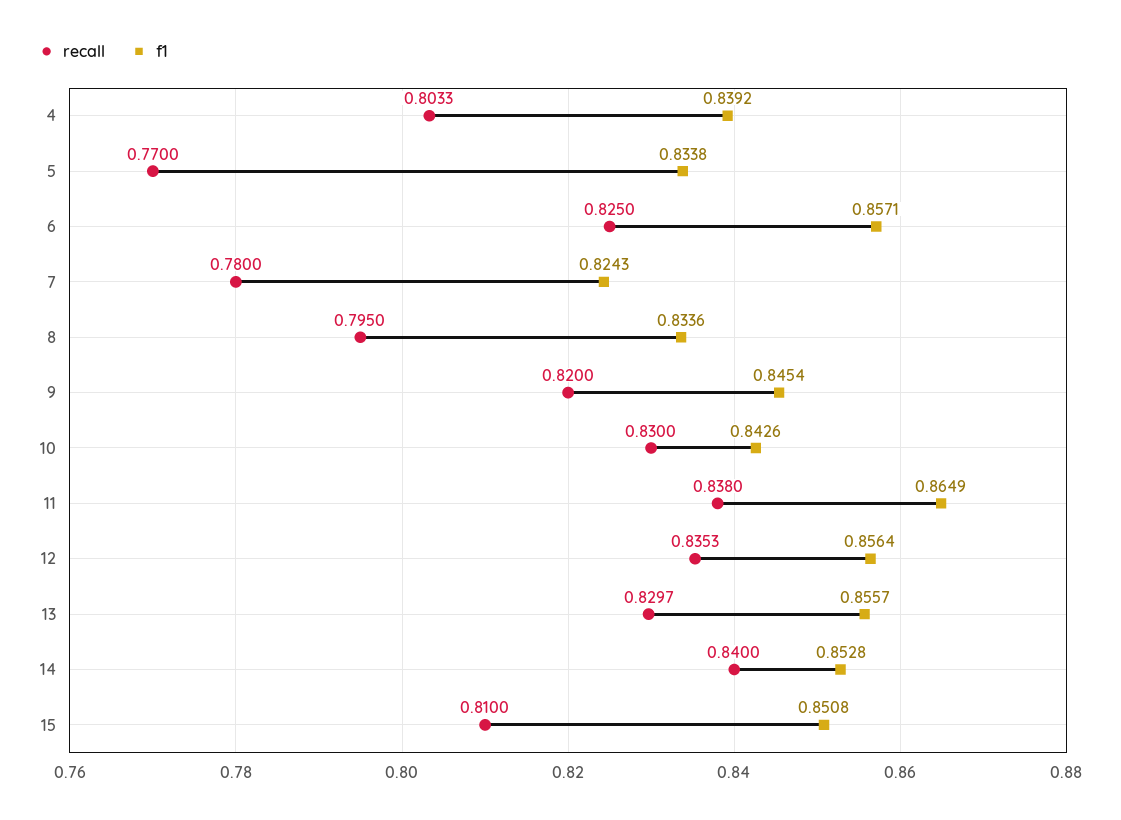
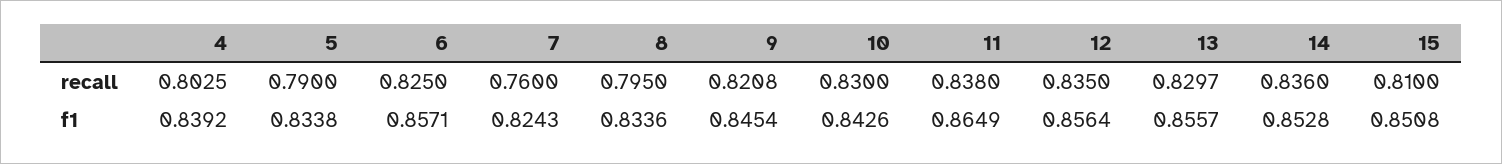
  {
    "recall": {
-     "4": 0.8033,
+     "4": 0.8025,
-     "5": 0.77,
+     "5": 0.79,
      "6": 0.825,
-     "7": 0.78,
+     "7": 0.76,
      "8": 0.795,
-     "9": 0.82,
+     "9": 0.8208,
      "10": 0.83,
      "11": 0.838,
-     "12": 0.8353,
+     "12": 0.835,
      "13": 0.8297,
-     "14": 0.84,
+     "14": 0.836,
      "15": 0.81
    },
    "f1": {
      "4": 0.8392,
      "5": 0.8338,
      "6": 0.8571,
      "7": 0.8243,
      "8": 0.8336,
      "9": 0.8454,
      "10": 0.8426,
      "11": 0.8649,
      "12": 0.8564,
      "13": 0.8557,
      "14": 0.8528,
      "15": 0.8508
    }
  }

